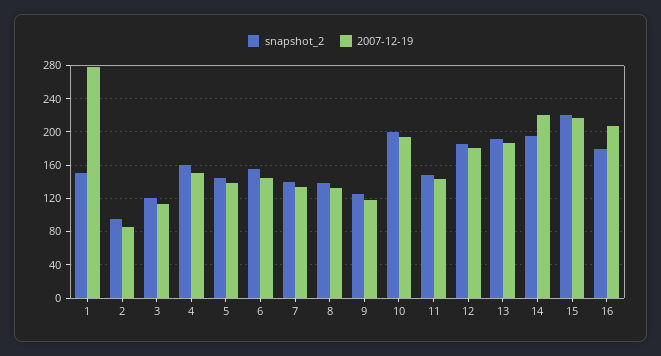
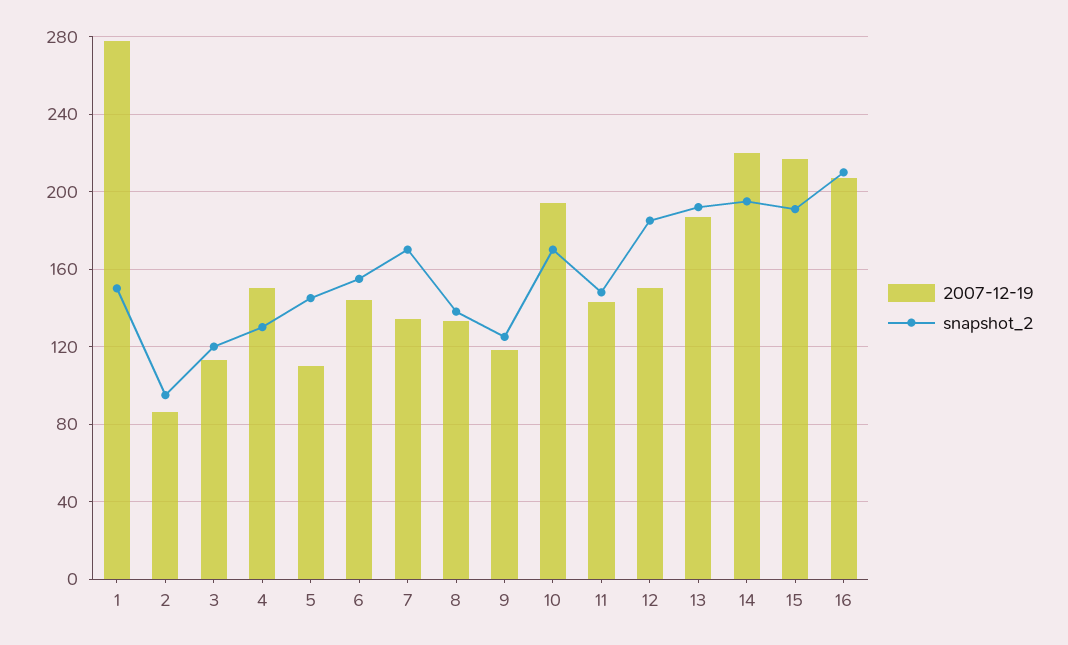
  {
    "snapshot_2": {
      "1": 150,
      "2": 95,
      "3": 120,
-     "4": 160,
+     "4": 130,
      "5": 145,
      "6": 155,
-     "7": 140,
+     "7": 170,
      "8": 140,
      "9": 125,
-     "10": 200,
+     "10": 170,
      "11": 150,
      "12": 185,
      "13": 190,
      "14": 195,
-     "15": 220,
+     "15": 190,
-     "16": 180
+     "16": 210
    },
    "2007-12-19": {
      "1": 280,
      "2": 85,
      "3": 115,
      "4": 150,
-     "5": 140,
+     "5": 110,
      "6": 145,
      "7": 135,
      "8": 135,
      "9": 120,
      "10": 195,
      "11": 145,
-     "12": 180,
+     "12": 150,
      "13": 185,
      "14": 220,
      "15": 215,
      "16": 205
    }
  }

